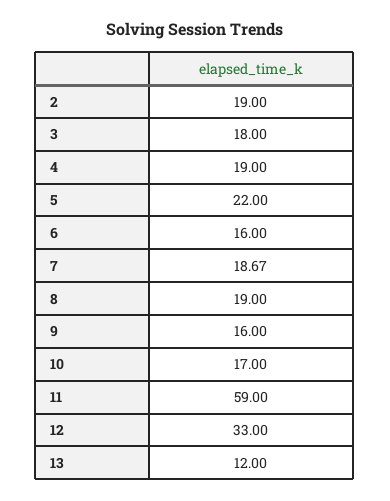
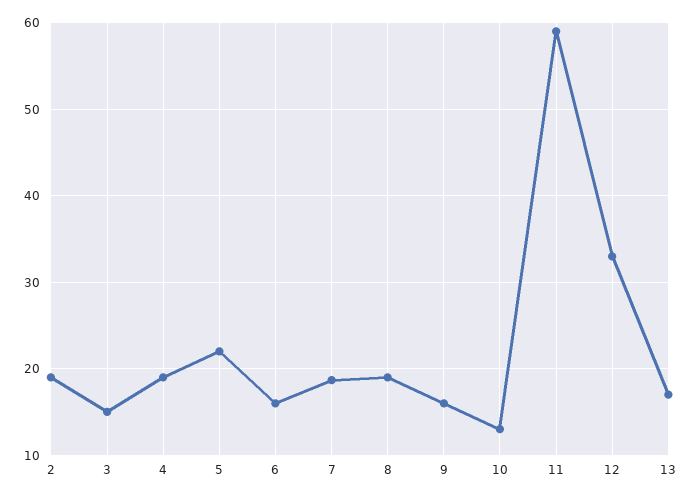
  {
    "2": 19,
-   "3": 18,
+   "3": 15,
    "4": 19,
    "5": 22,
    "6": 16,
    "7": 18.67,
    "8": 19,
    "9": 16,
-   "10": 17,
+   "10": 13,
    "11": 59,
    "12": 33,
-   "13": 12
+   "13": 17
  }

